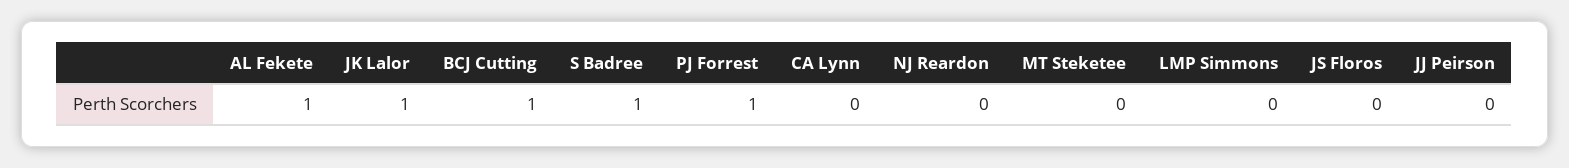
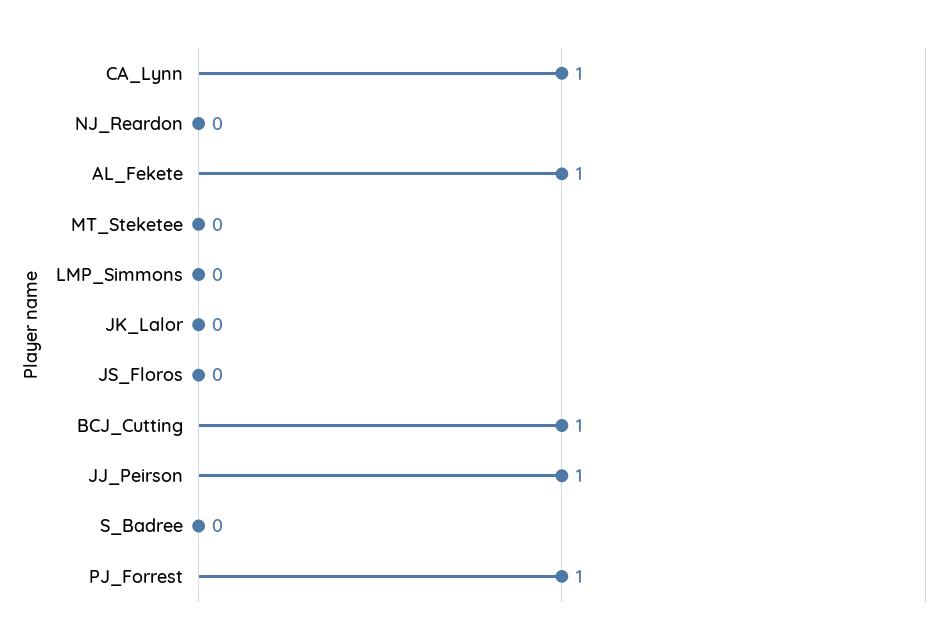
  {
    "AL Fekete": 1,
-   "JK Lalor": 1,
+   "JK Lalor": 0,
    "BCJ Cutting": 1,
-   "S Badree": 1,
+   "S Badree": 0,
    "PJ Forrest": 1,
-   "CA Lynn": 0,
+   "CA Lynn": 1,
    "NJ Reardon": 0,
    "MT Steketee": 0,
    "LMP Simmons": 0,
    "JS Floros": 0,
-   "JJ Peirson": 0
+   "JJ Peirson": 1
  }

